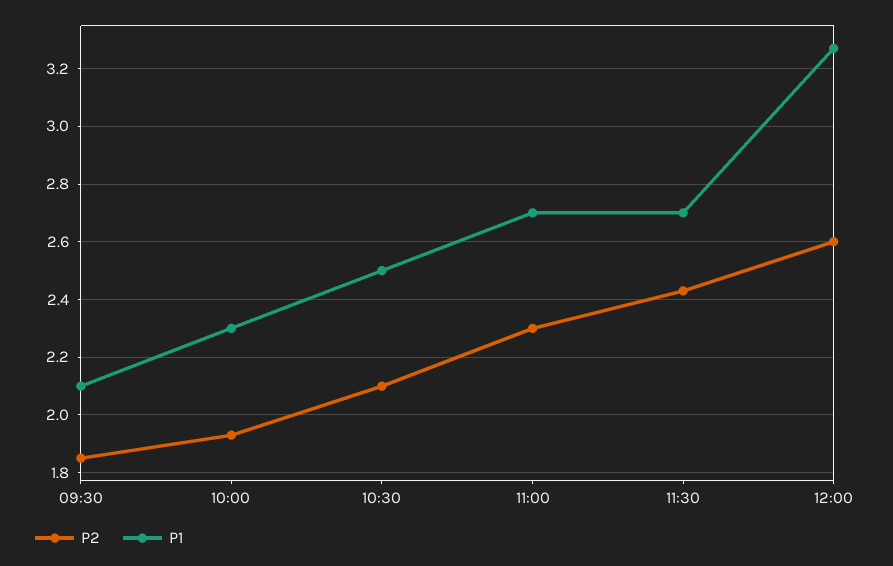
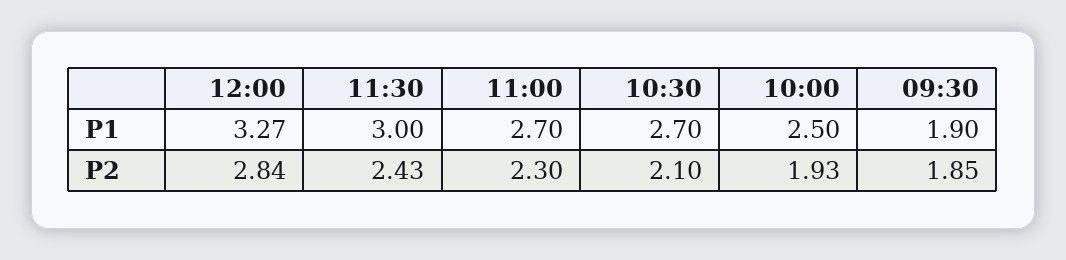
  {
    "P2": {
      "09:30": 1.85,
      "10:00": 1.93,
      "10:30": 2.1,
      "11:00": 2.3,
      "11:30": 2.43,
-     "12:00": 2.6
+     "12:00": 2.84
    },
    "P1": {
-     "09:30": 2.1,
+     "09:30": 1.9,
-     "10:00": 2.3,
+     "10:00": 2.5,
-     "10:30": 2.5,
+     "10:30": 2.7,
      "11:00": 2.7,
-     "11:30": 2.7,
+     "11:30": 3,
      "12:00": 3.27
    }
  }

